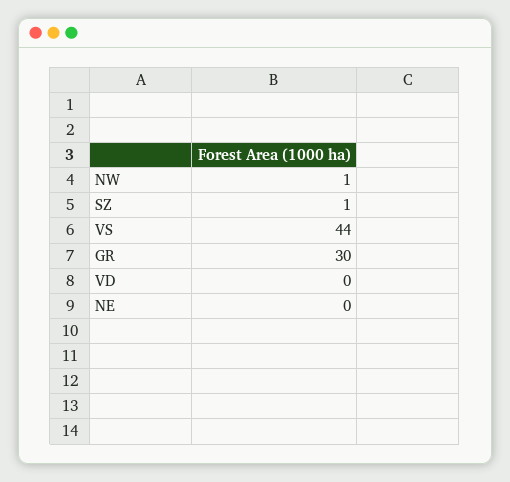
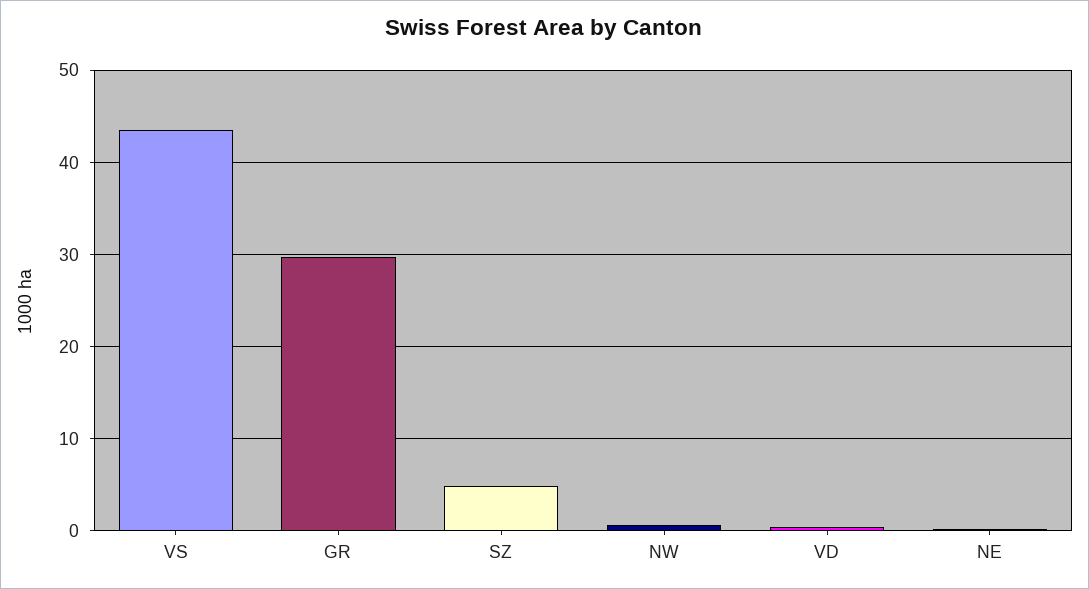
  {
    "NW": 1,
-   "SZ": 1,
+   "SZ": 5,
    "VS": 44,
    "GR": 30,
    "VD": 0,
    "NE": 0
  }

